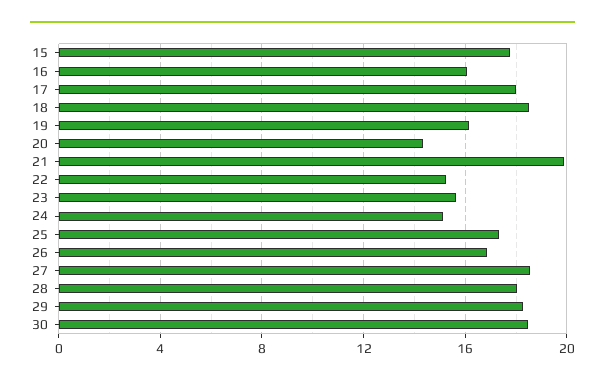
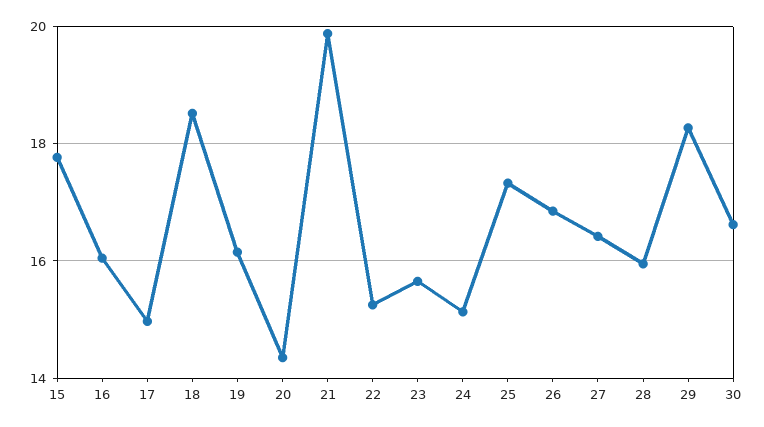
  {
    "15": 17.8,
    "16": 16,
-   "17": 18,
+   "17": 15,
    "18": 18.6,
    "19": 16.2,
    "20": 14.4,
    "21": 19.8,
    "22": 15.2,
    "23": 15.6,
    "24": 15.2,
    "25": 17.4,
    "26": 16.8,
-   "27": 18.5,
+   "27": 16.4,
-   "28": 18,
+   "28": 16,
    "29": 18.2,
-   "30": 18.5
+   "30": 16.6
  }

